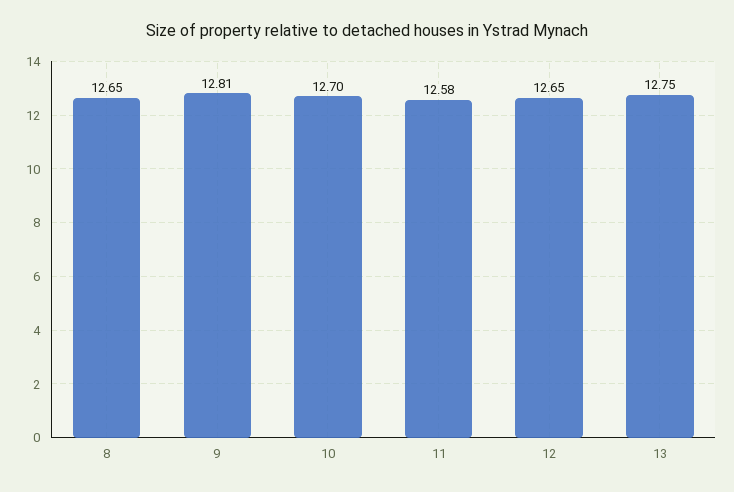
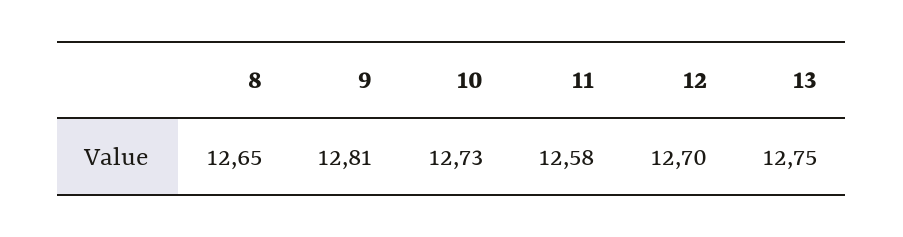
  {
    "8": 12.65,
    "9": 12.81,
-   "10": 12.7,
+   "10": 12.73,
    "11": 12.58,
-   "12": 12.65,
+   "12": 12.7,
    "13": 12.75
  }

